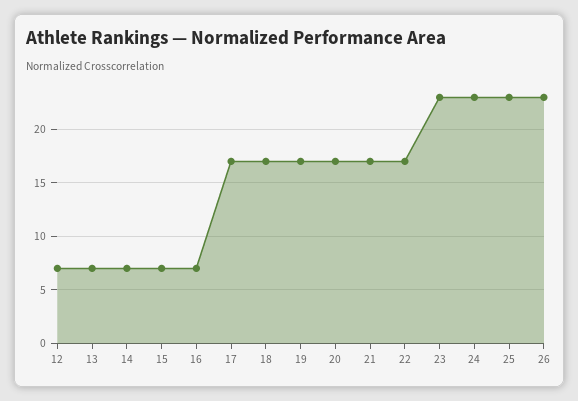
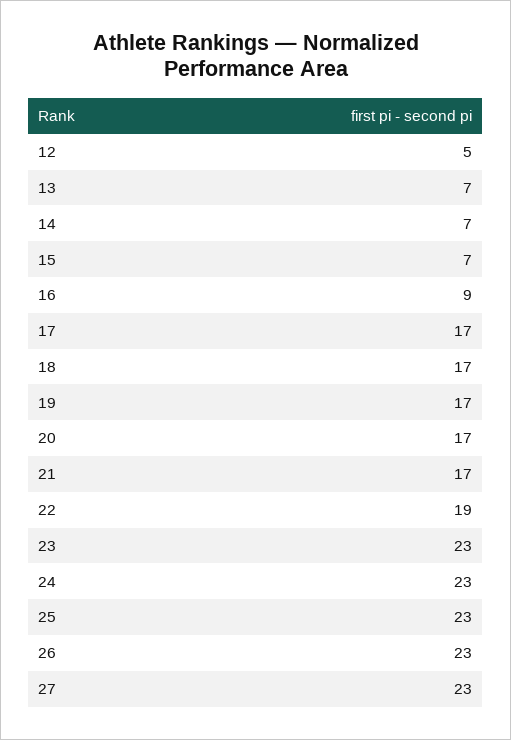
  {
-   "12": 7,
+   "12": 5,
    "13": 7,
    "14": 7,
    "15": 7,
-   "16": 7,
+   "16": 9,
    "17": 17,
    "18": 17,
    "19": 17,
    "20": 17,
    "21": 17,
-   "22": 17,
+   "22": 19,
    "23": 23,
    "24": 23,
    "25": 23,
-   "26": 23
+   "26": 23,
+   "27": 23
  }

